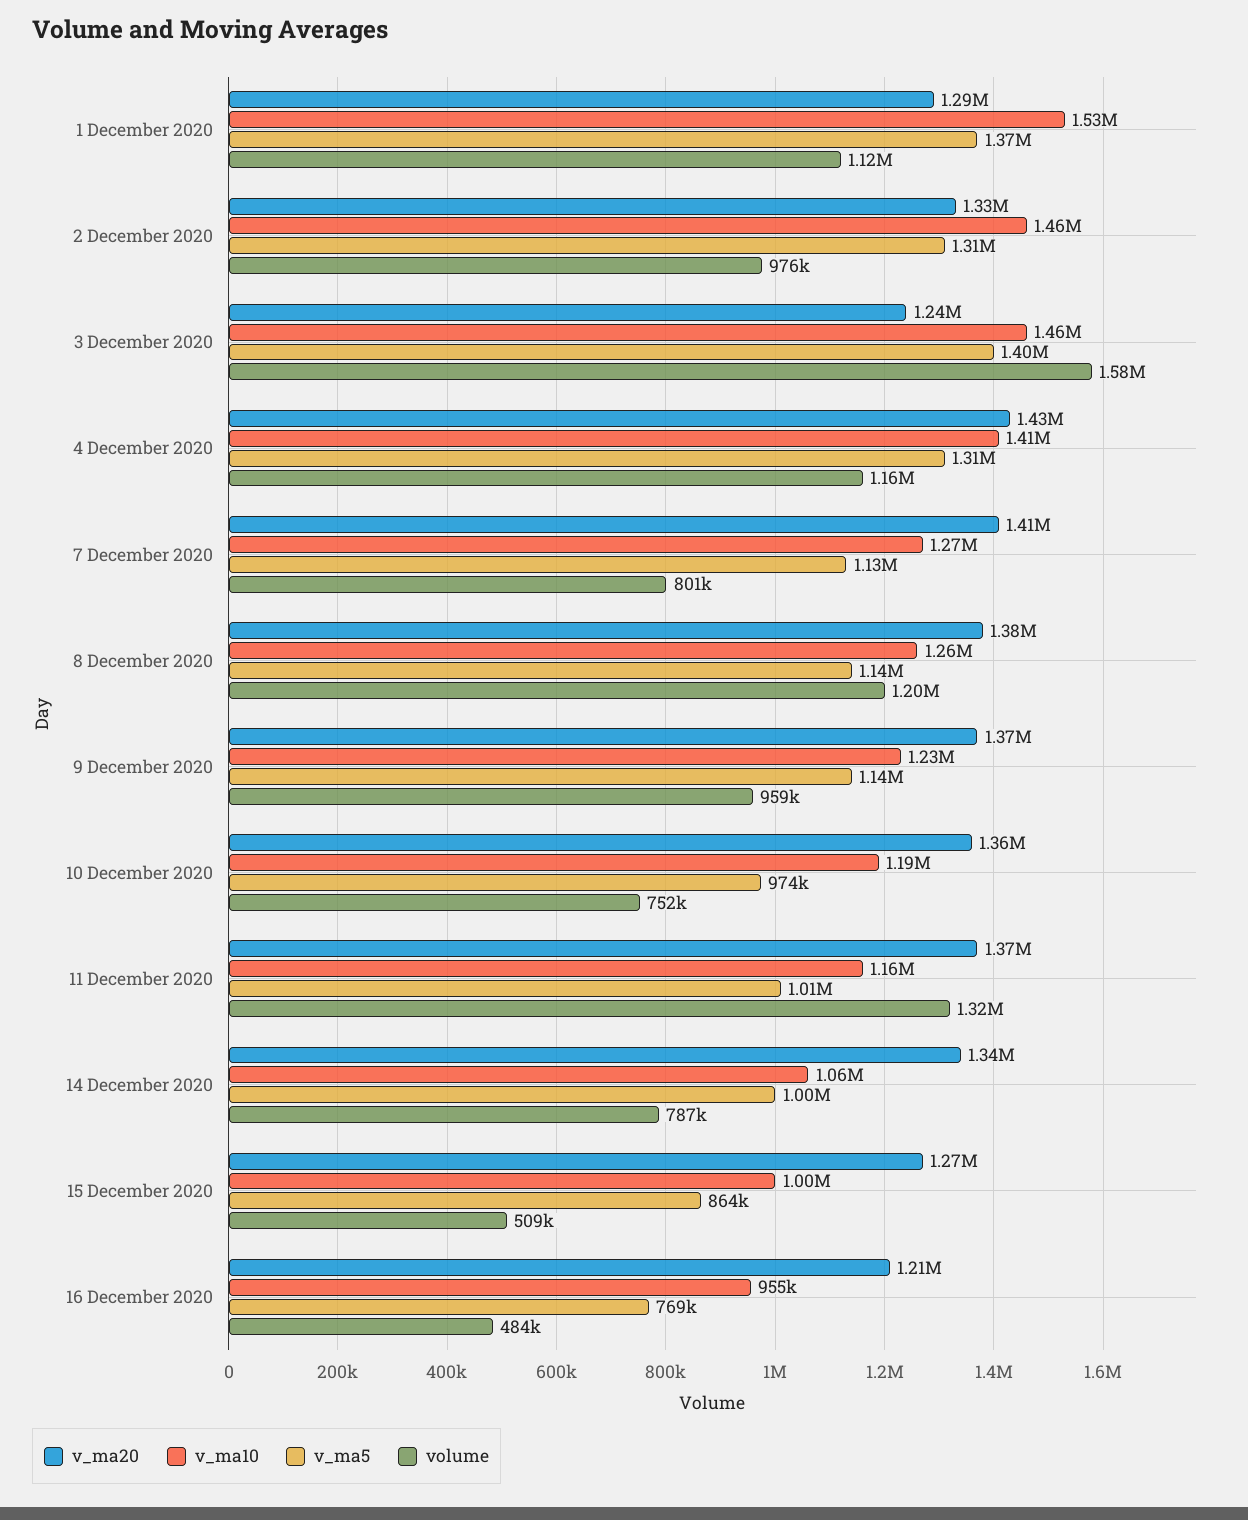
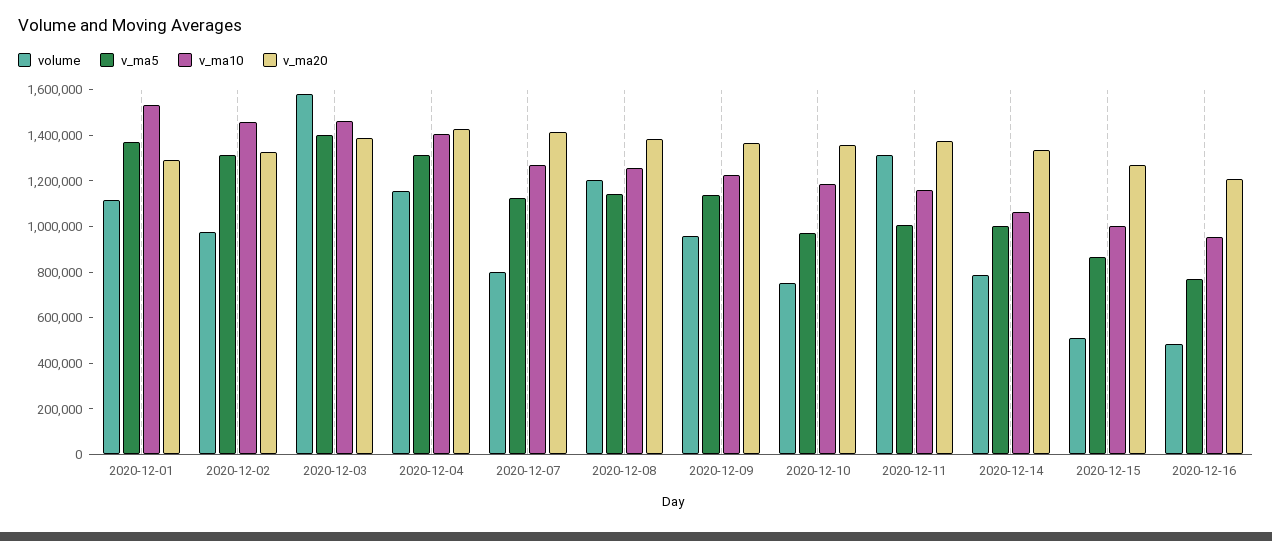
  {
    "v_ma20": {
      "1 December 2020": 1290000,
      "2 December 2020": 1330000,
-     "3 December 2020": 1240000,
+     "3 December 2020": 1400000,
      "4 December 2020": 1430000,
      "7 December 2020": 1410000,
      "8 December 2020": 1380000,
      "9 December 2020": 1370000,
      "10 December 2020": 1360000,
      "11 December 2020": 1370000,
      "14 December 2020": 1340000,
      "15 December 2020": 1270000,
      "16 December 2020": 1210000
    },
    "v_ma10": {
      "1 December 2020": 1530000,
      "2 December 2020": 1460000,
      "3 December 2020": 1460000,
      "4 December 2020": 1410000,
      "7 December 2020": 1270000,
      "8 December 2020": 1260000,
      "9 December 2020": 1230000,
      "10 December 2020": 1190000,
      "11 December 2020": 1160000,
      "14 December 2020": 1060000,
      "15 December 2020": 1000000,
      "16 December 2020": 955000
    },
    "v_ma5": {
      "1 December 2020": 1370000,
      "2 December 2020": 1310000,
      "3 December 2020": 1400000,
      "4 December 2020": 1310000,
      "7 December 2020": 1130000,
      "8 December 2020": 1140000,
      "9 December 2020": 1140000,
      "10 December 2020": 974000,
      "11 December 2020": 1010000,
      "14 December 2020": 1000000,
      "15 December 2020": 864000,
      "16 December 2020": 769000
    },
    "volume": {
      "1 December 2020": 1120000,
      "2 December 2020": 976000,
      "3 December 2020": 1580000,
      "4 December 2020": 1160000,
      "7 December 2020": 801000,
      "8 December 2020": 1200000,
      "9 December 2020": 959000,
      "10 December 2020": 752000,
      "11 December 2020": 1320000,
      "14 December 2020": 787000,
      "15 December 2020": 509000,
      "16 December 2020": 484000
    }
  }

